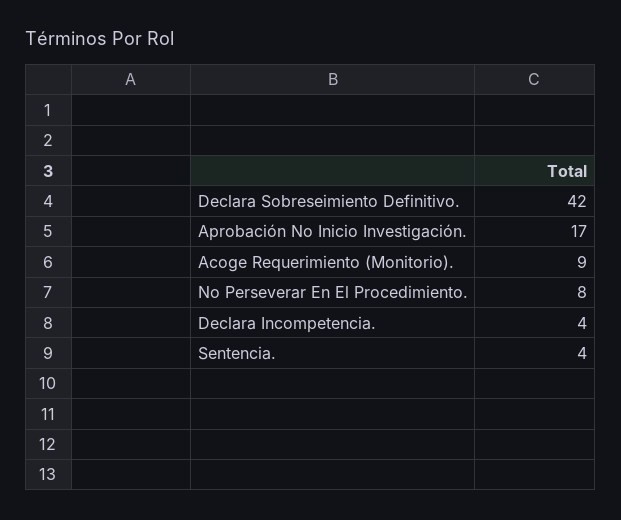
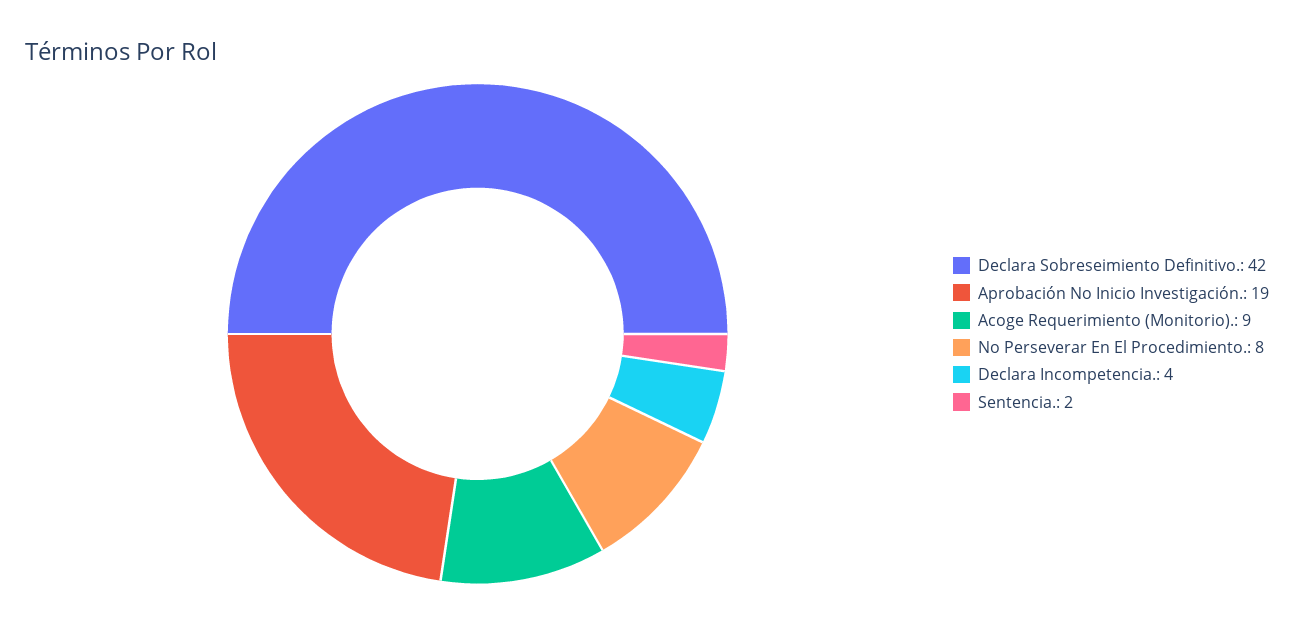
  {
    "Declara Sobreseimiento Definitivo.": 42,
-   "Aprobación No Inicio Investigación.": 17,
+   "Aprobación No Inicio Investigación.": 19,
    "Acoge Requerimiento (Monitorio).": 9,
    "No Perseverar En El Procedimiento.": 8,
    "Declara Incompetencia.": 4,
-   "Sentencia.": 4
+   "Sentencia.": 2
  }

